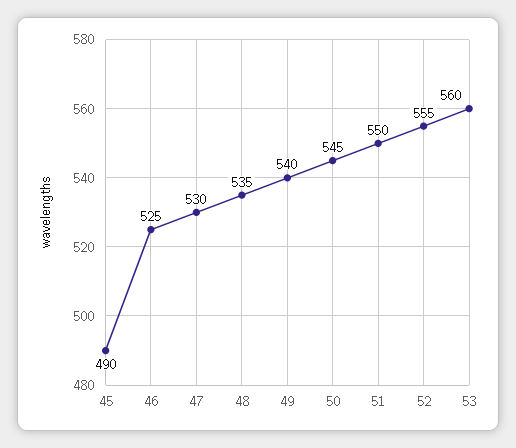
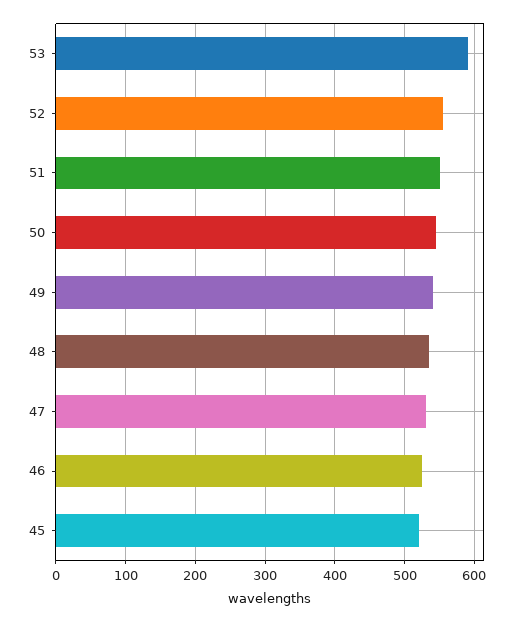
  {
-   "45": 490,
+   "45": 520,
    "46": 525,
    "47": 530,
    "48": 535,
    "49": 540,
    "50": 545,
    "51": 550,
    "52": 555,
-   "53": 560
+   "53": 590
  }

